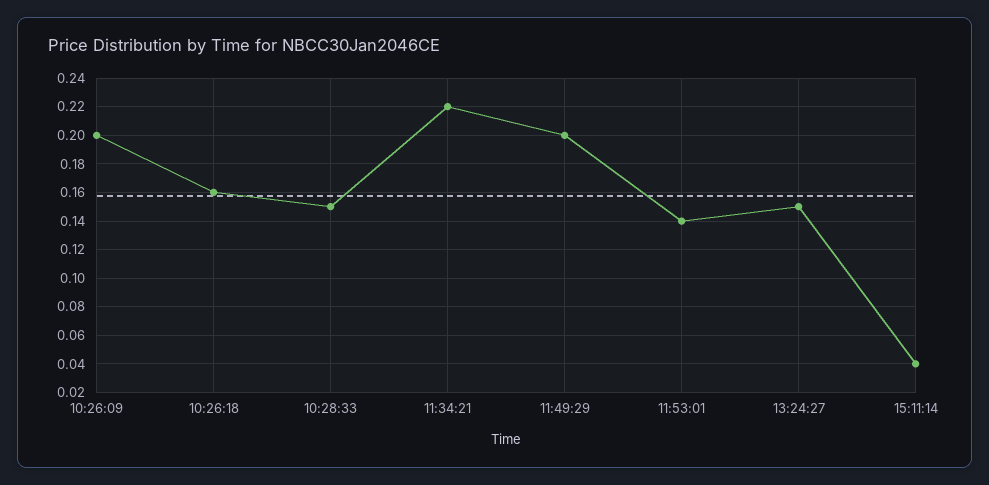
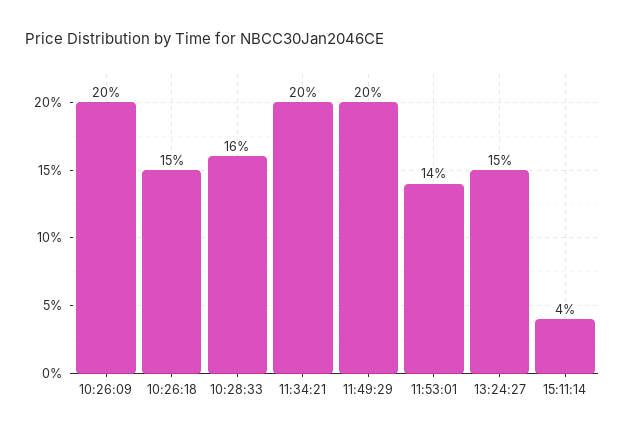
  {
    "10:26:09": 0.2,
-   "10:26:18": 0.16,
+   "10:26:18": 0.15,
-   "10:28:33": 0.15,
+   "10:28:33": 0.16,
-   "11:34:21": 0.22,
+   "11:34:21": 0.2,
    "11:49:29": 0.2,
    "11:53:01": 0.14,
    "13:24:27": 0.15,
    "15:11:14": 0.04
  }

